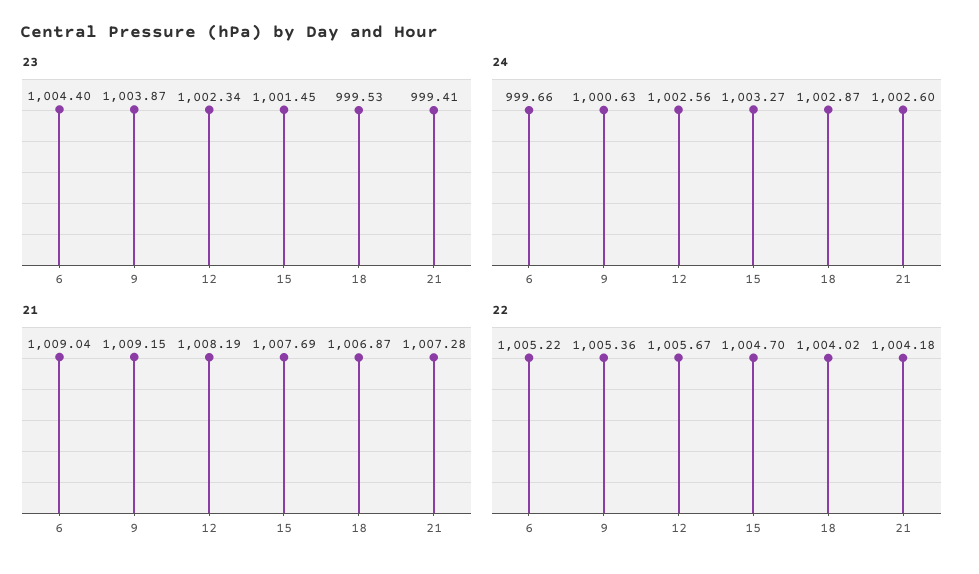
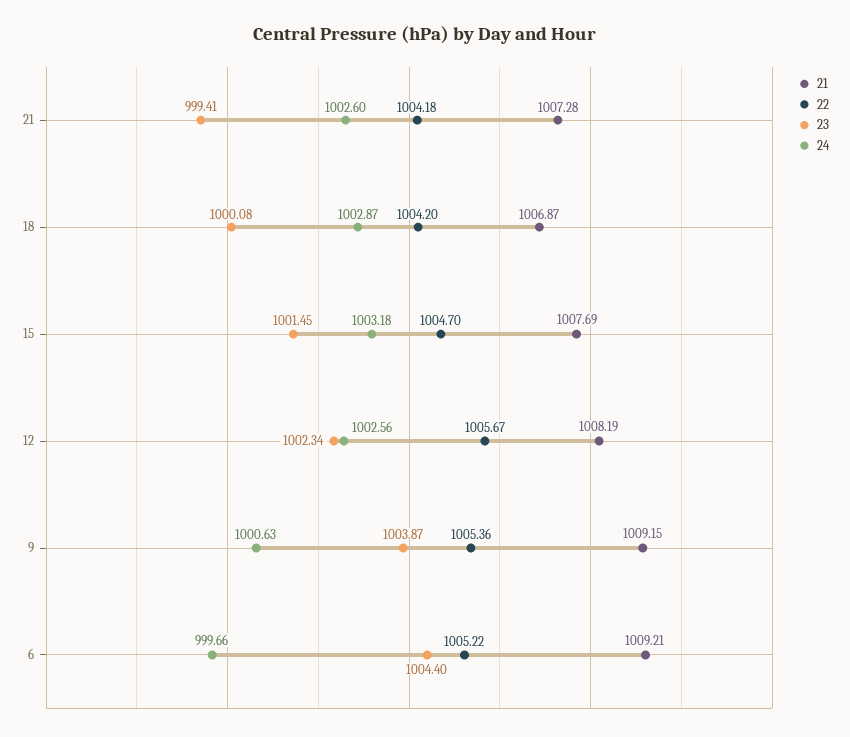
  {
    "23": {
      "6": 1004.4,
      "9": 1003.87,
      "12": 1002.34,
      "15": 1001.45,
-     "18": 999.53,
+     "18": 1000.08,
      "21": 999.41
    },
    "24": {
      "6": 999.66,
      "9": 1000.63,
      "12": 1002.56,
-     "15": 1003.27,
+     "15": 1003.18,
      "18": 1002.87,
      "21": 1002.6
    },
    "21": {
-     "6": 1009.04,
+     "6": 1009.21,
      "9": 1009.15,
      "12": 1008.19,
      "15": 1007.69,
      "18": 1006.87,
      "21": 1007.28
    },
    "22": {
      "6": 1005.22,
      "9": 1005.36,
      "12": 1005.67,
      "15": 1004.7,
-     "18": 1004.02,
+     "18": 1004.2,
      "21": 1004.18
    }
  }

